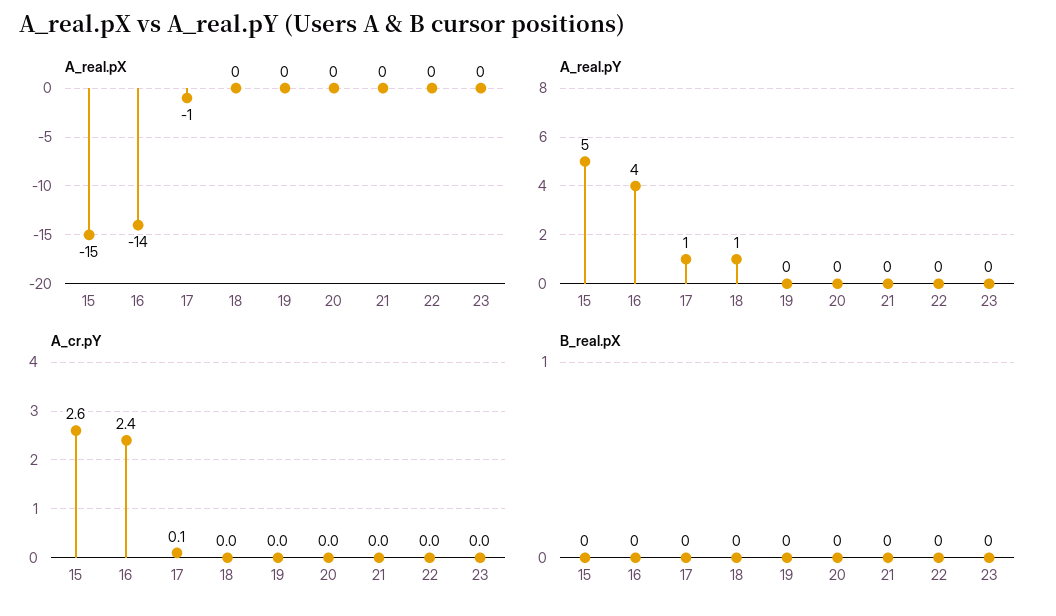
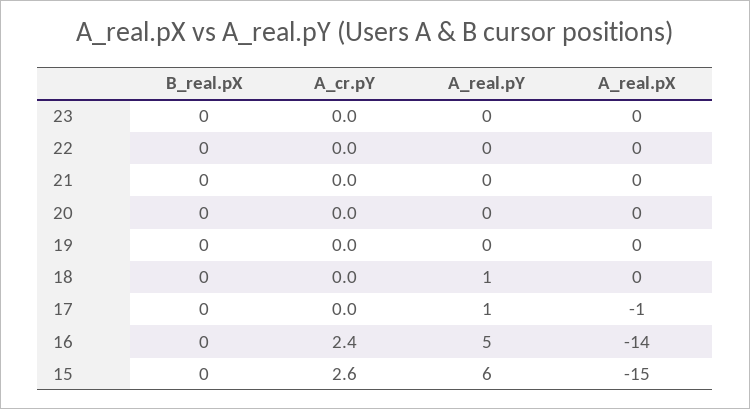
  {
    "A_real.pX": {
      "15": -15,
      "16": -14,
      "17": -1,
      "18": 0,
      "19": 0,
      "20": 0,
      "21": 0,
      "22": 0,
      "23": 0
    },
    "A_real.pY": {
-     "15": 5,
+     "15": 6,
-     "16": 4,
+     "16": 5,
      "17": 1,
      "18": 1,
      "19": 0,
      "20": 0,
      "21": 0,
      "22": 0,
      "23": 0
    },
    "A_cr.pY": {
      "15": 2.6,
      "16": 2.4,
-     "17": 0.1,
+     "17": 0,
      "18": 0,
      "19": 0,
      "20": 0,
      "21": 0,
      "22": 0,
      "23": 0
    },
    "B_real.pX": {
      "15": 0,
      "16": 0,
      "17": 0,
      "18": 0,
      "19": 0,
      "20": 0,
      "21": 0,
      "22": 0,
      "23": 0
    }
  }

